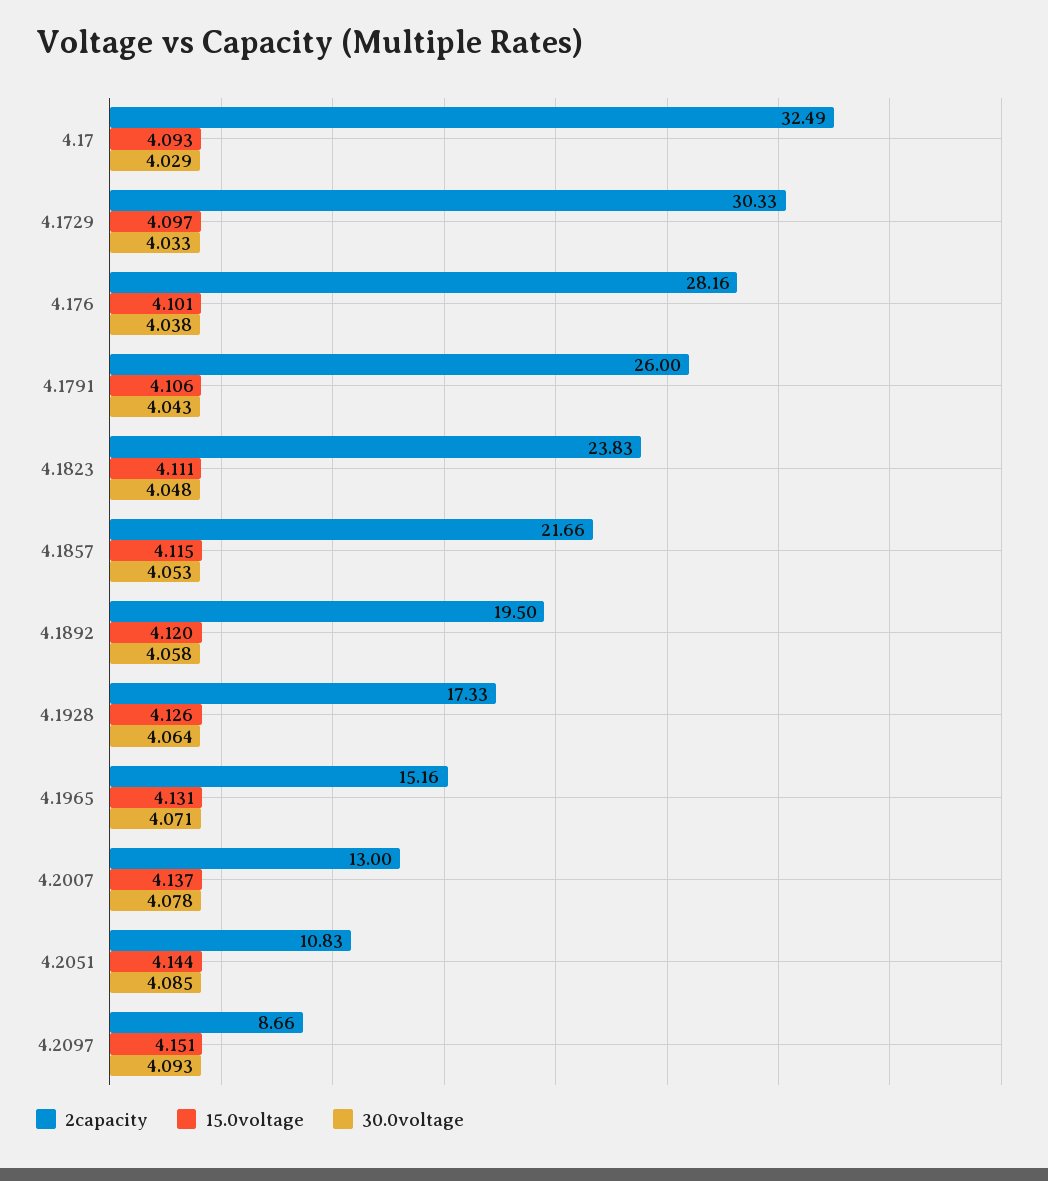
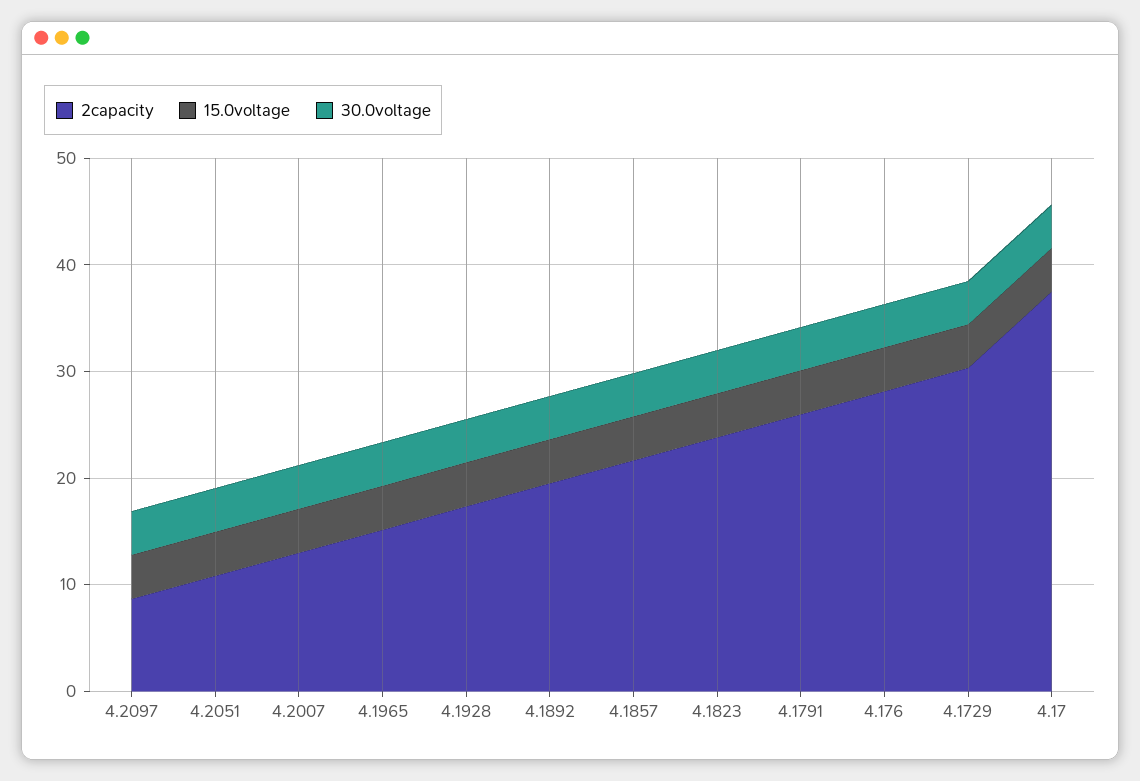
  {
    "2capacity": {
-     "4.17": 32.49,
+     "4.17": 38,
      "4.1729": 30.33,
      "4.176": 28.16,
      "4.1791": 26,
      "4.1823": 23.83,
      "4.1857": 21.66,
      "4.1892": 19.5,
      "4.1928": 17.33,
      "4.1965": 15.16,
      "4.2007": 13,
      "4.2051": 10.83,
      "4.2097": 8.66
    },
    "15.0voltage": {
      "4.17": 4.093,
      "4.1729": 4.097,
      "4.176": 4.101,
      "4.1791": 4.106,
      "4.1823": 4.111,
      "4.1857": 4.115,
      "4.1892": 4.12,
      "4.1928": 4.126,
      "4.1965": 4.131,
      "4.2007": 4.137,
      "4.2051": 4.144,
      "4.2097": 4.151
    },
    "30.0voltage": {
      "4.17": 4.029,
      "4.1729": 4.033,
      "4.176": 4.038,
      "4.1791": 4.043,
      "4.1823": 4.048,
      "4.1857": 4.053,
      "4.1892": 4.058,
      "4.1928": 4.064,
      "4.1965": 4.071,
      "4.2007": 4.078,
      "4.2051": 4.085,
      "4.2097": 4.093
    }
  }

